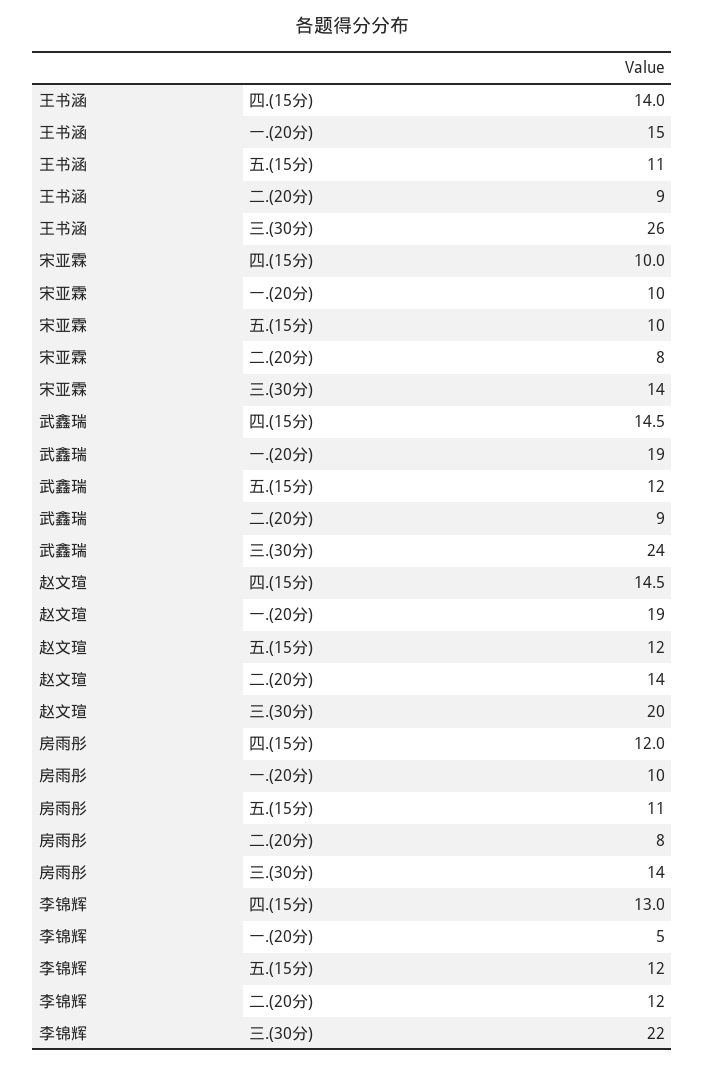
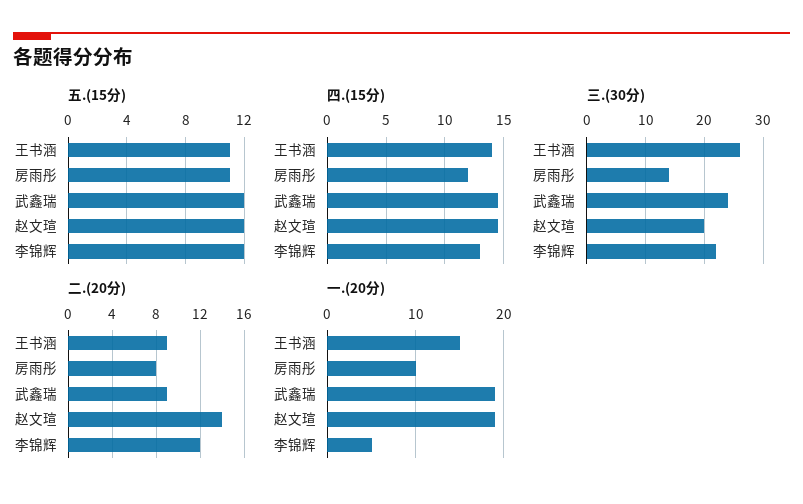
  {
    "四.(15分)": {
      "王书涵": 14,
-     "宋亚霖": 10,
      "武鑫瑞": 14.5,
      "赵文瑄": 14.5,
      "房雨彤": 12,
      "李锦辉": 13
    },
    "一.(20分)": {
      "王书涵": 15,
-     "宋亚霖": 10,
      "武鑫瑞": 19,
      "赵文瑄": 19,
      "房雨彤": 10,
      "李锦辉": 5
    },
    "五.(15分)": {
      "王书涵": 11,
-     "宋亚霖": 10,
      "武鑫瑞": 12,
      "赵文瑄": 12,
      "房雨彤": 11,
      "李锦辉": 12
    },
    "二.(20分)": {
      "王书涵": 9,
-     "宋亚霖": 8,
      "武鑫瑞": 9,
      "赵文瑄": 14,
      "房雨彤": 8,
      "李锦辉": 12
    },
    "三.(30分)": {
      "王书涵": 26,
-     "宋亚霖": 14,
      "武鑫瑞": 24,
      "赵文瑄": 20,
      "房雨彤": 14,
      "李锦辉": 22
    }
  }

